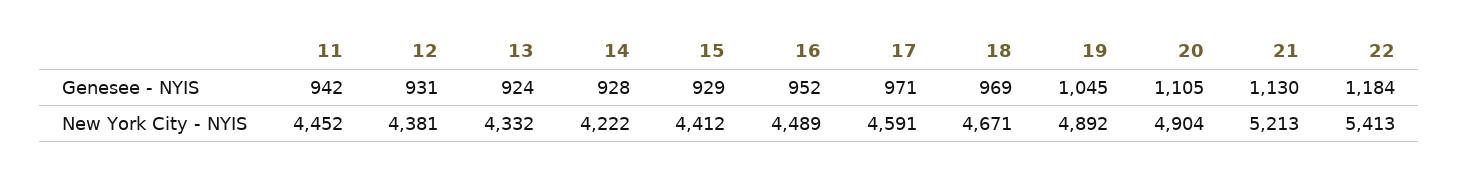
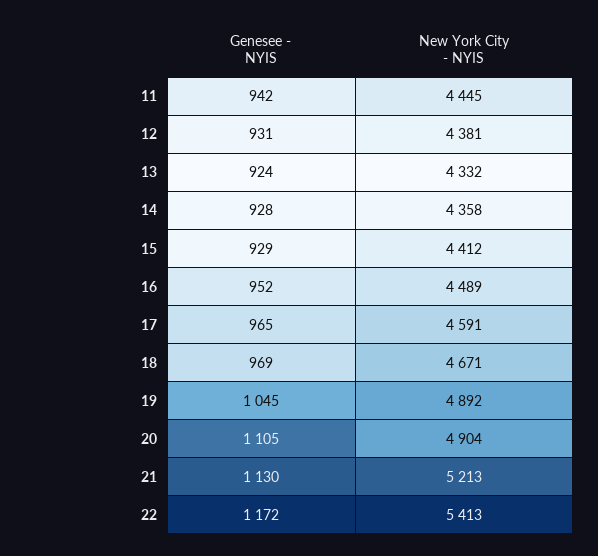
  {
    "11": {
      "Genesee - NYIS": 942,
-     "New York City - NYIS": 4452
+     "New York City - NYIS": 4445
    },
    "12": {
      "Genesee - NYIS": 931,
      "New York City - NYIS": 4381
    },
    "13": {
      "Genesee - NYIS": 924,
      "New York City - NYIS": 4332
    },
    "14": {
      "Genesee - NYIS": 928,
-     "New York City - NYIS": 4222
+     "New York City - NYIS": 4358
    },
    "15": {
      "Genesee - NYIS": 929,
      "New York City - NYIS": 4412
    },
    "16": {
      "Genesee - NYIS": 952,
      "New York City - NYIS": 4489
    },
    "17": {
-     "Genesee - NYIS": 971,
+     "Genesee - NYIS": 965,
      "New York City - NYIS": 4591
    },
    "18": {
      "Genesee - NYIS": 969,
      "New York City - NYIS": 4671
    },
    "19": {
      "Genesee - NYIS": 1045,
      "New York City - NYIS": 4892
    },
    "20": {
      "Genesee - NYIS": 1105,
      "New York City - NYIS": 4904
    },
    "21": {
      "Genesee - NYIS": 1130,
      "New York City - NYIS": 5213
    },
    "22": {
-     "Genesee - NYIS": 1184,
+     "Genesee - NYIS": 1172,
      "New York City - NYIS": 5413
    }
  }

